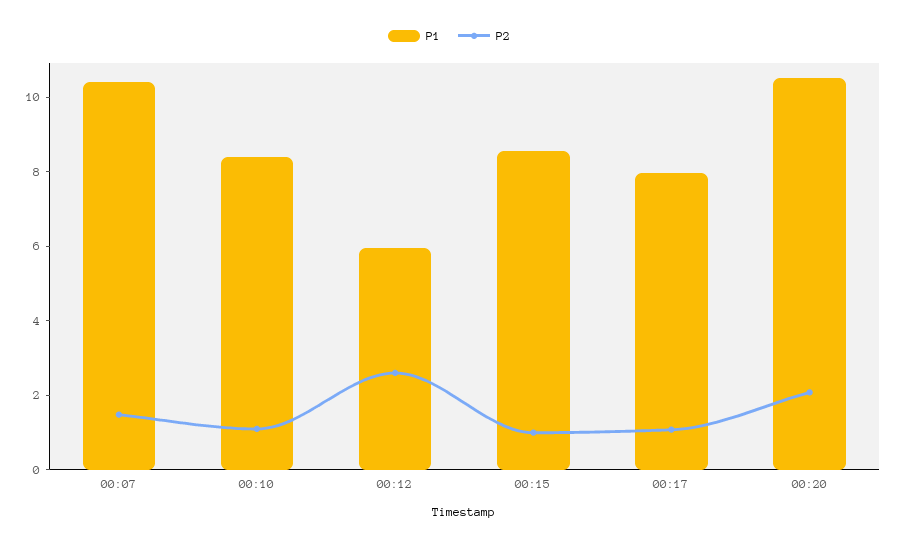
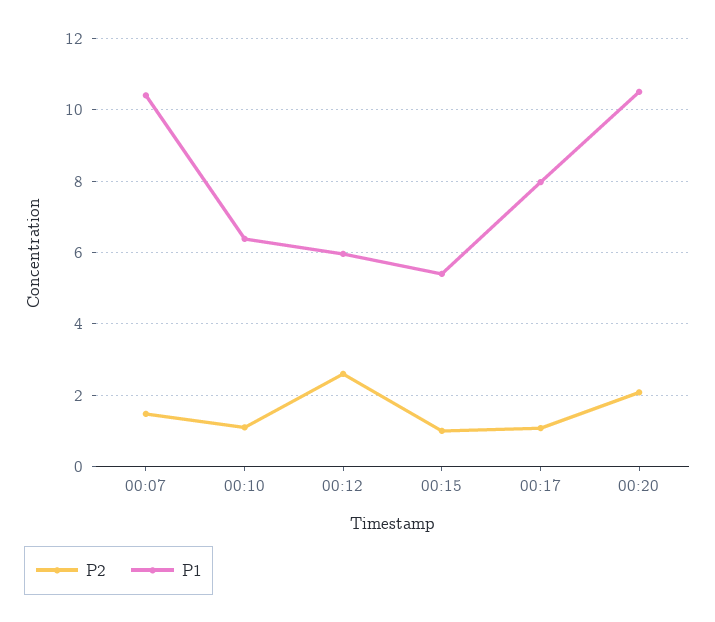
  {
    "P1": {
      "00:07": 10.4,
-     "00:10": 8.5,
+     "00:10": 6.4,
      "00:12": 6,
-     "00:15": 8.5,
+     "00:15": 5.4,
      "00:17": 8,
      "00:20": 10.6
    },
    "P2": {
      "00:07": 1.4,
      "00:10": 1.2,
      "00:12": 2.6,
      "00:15": 1,
      "00:17": 1,
      "00:20": 2
    }
  }

